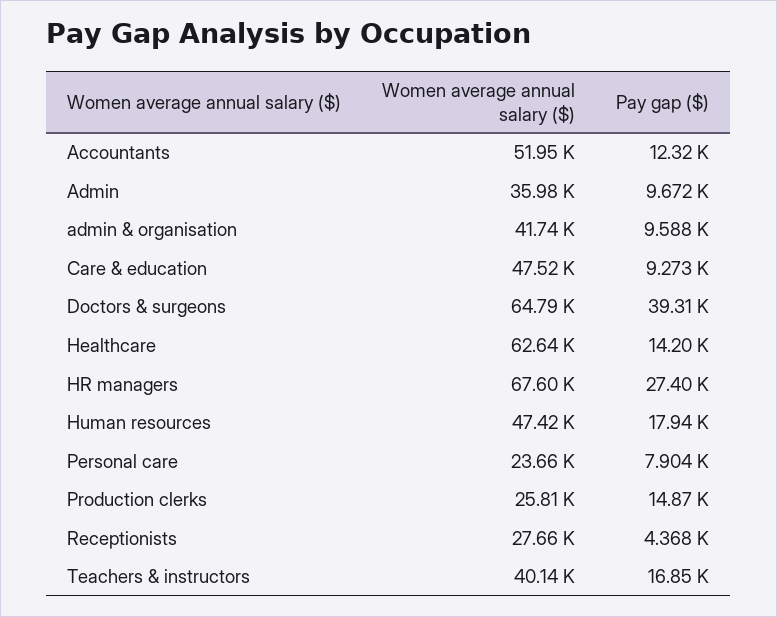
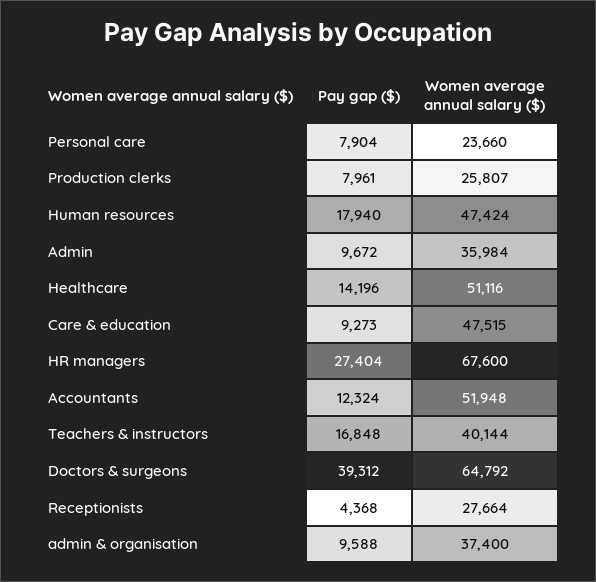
  {
    "Women average annual salary ($)": {
      "Accountants": 51948,
      "Admin": 35984,
-     "admin & organisation": 41740,
+     "admin & organisation": 37400,
      "Care & education": 47515,
      "Doctors & surgeons": 64792,
-     "Healthcare": 62640,
+     "Healthcare": 51116,
      "HR managers": 67600,
      "Human resources": 47424,
      "Personal care": 23660,
      "Production clerks": 25807,
      "Receptionists": 27664,
      "Teachers & instructors": 40144
    },
    "Pay gap ($)": {
      "Accountants": 12324,
      "Admin": 9672,
      "admin & organisation": 9588,
      "Care & education": 9273,
      "Doctors & surgeons": 39312,
      "Healthcare": 14196,
      "HR managers": 27404,
      "Human resources": 17940,
      "Personal care": 7904,
-     "Production clerks": 14870,
+     "Production clerks": 7961,
      "Receptionists": 4368,
      "Teachers & instructors": 16848
    }
  }

